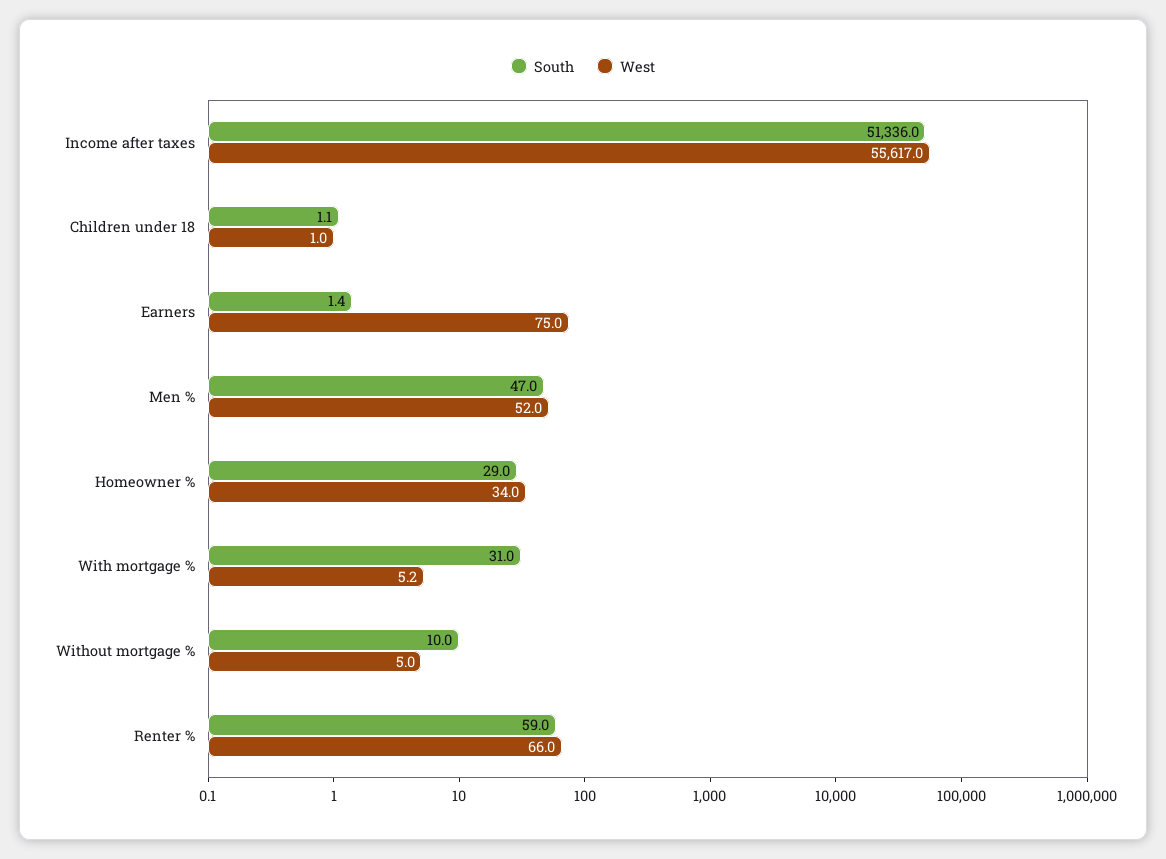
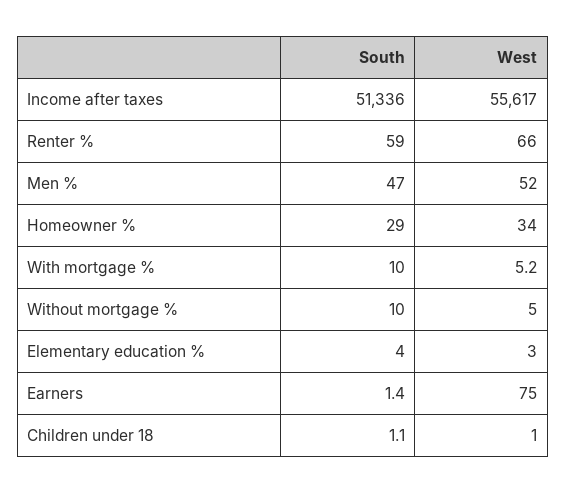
  {
    "South": {
      "Income after taxes": 51336,
      "Children under 18": 1.1,
      "Earners": 1.4,
      "Men %": 47,
      "Homeowner %": 29,
-     "With mortgage %": 31,
+     "With mortgage %": 10,
      "Without mortgage %": 10,
-     "Renter %": 59
+     "Renter %": 59,
+     "Elementary education %": 4
    },
    "West": {
      "Income after taxes": 55617,
      "Children under 18": 1,
      "Earners": 75,
      "Men %": 52,
      "Homeowner %": 34,
      "With mortgage %": 5.2,
      "Without mortgage %": 5,
-     "Renter %": 66
+     "Renter %": 66,
+     "Elementary education %": 3
    }
  }

